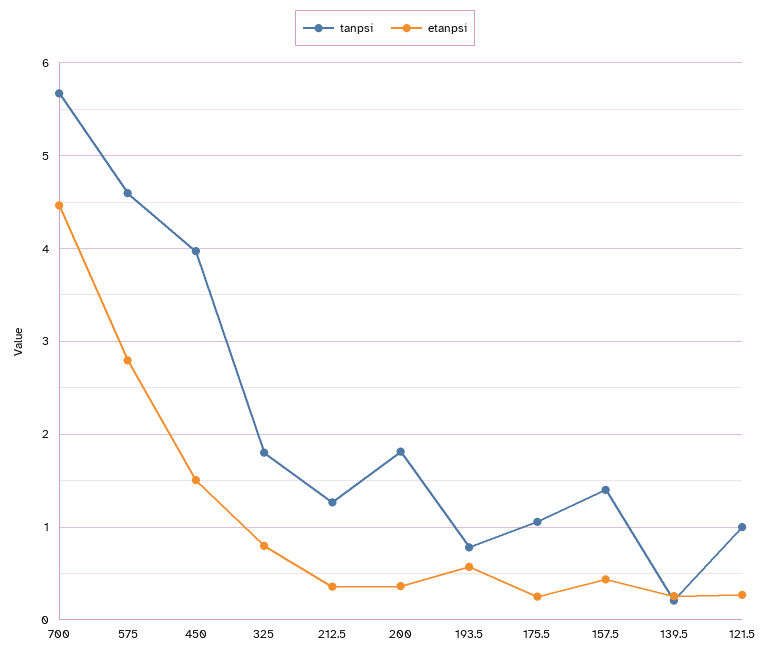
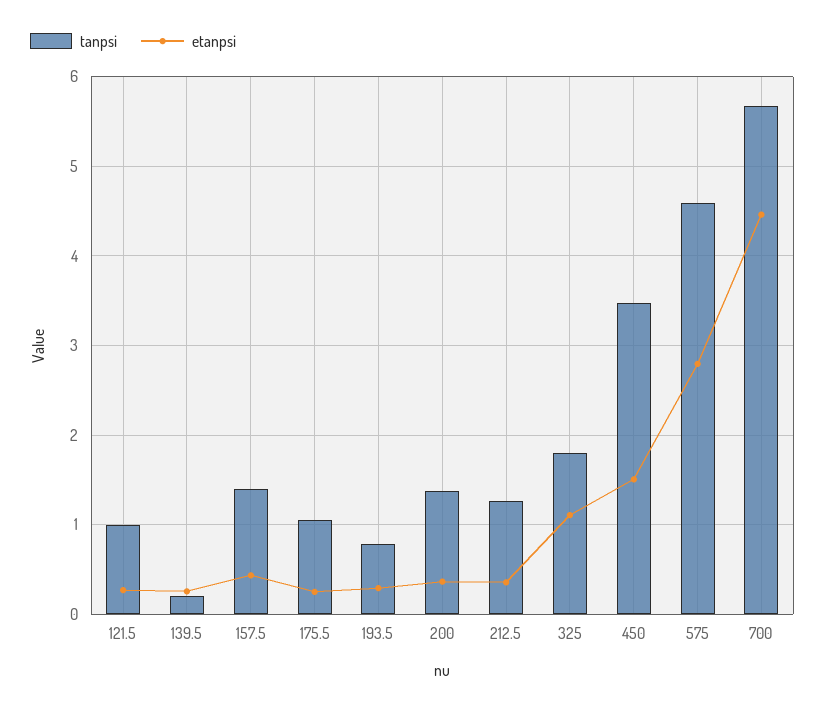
  {
    "tanpsi": {
      "700": 5.7,
      "575": 4.6,
-     "450": 4,
+     "450": 3.5,
      "325": 1.8,
      "212.5": 1.3,
-     "200": 1.8,
+     "200": 1.4,
      "193.5": 0.8,
      "175.5": 1.1,
      "157.5": 1.4,
      "139.5": 0.2,
      "121.5": 1
    },
    "etanpsi": {
      "700": 4.5,
      "575": 2.8,
      "450": 1.5,
-     "325": 0.8,
+     "325": 1.1,
      "212.5": 0.4,
      "200": 0.4,
-     "193.5": 0.6,
+     "193.5": 0.3,
      "175.5": 0.3,
      "157.5": 0.4,
      "139.5": 0.3,
      "121.5": 0.3
    }
  }

